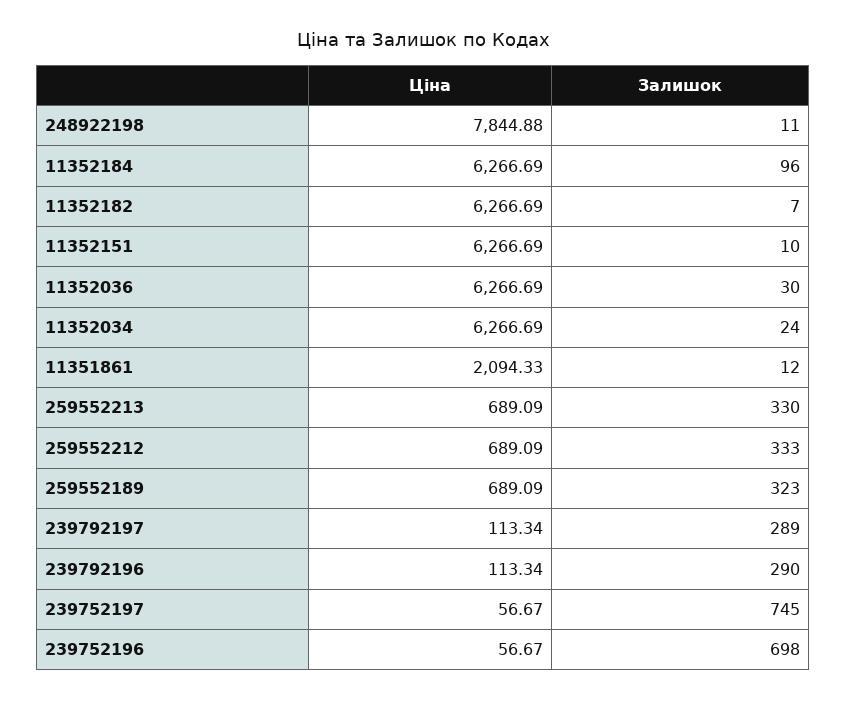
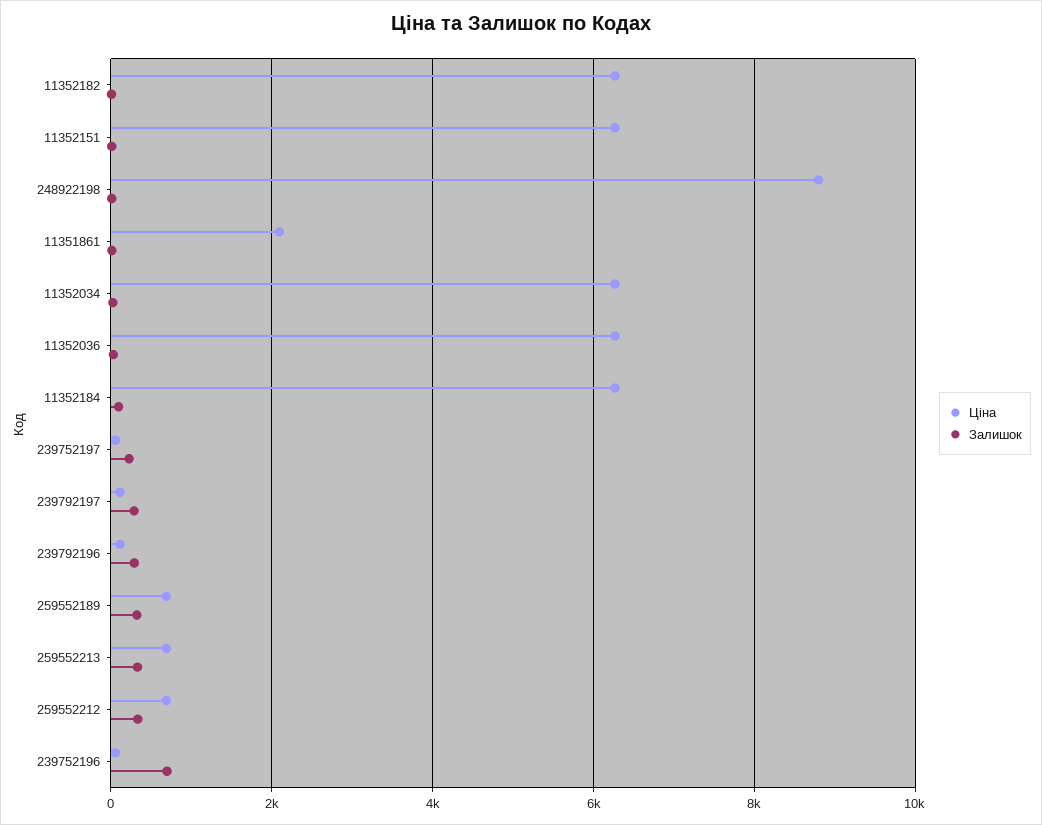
  {
    "Ціна": {
-     "248922198": 7844.88,
+     "248922198": 8800,
      "11352184": 6266.69,
      "11352182": 6266.69,
      "11352151": 6266.69,
      "11352036": 6266.69,
      "11352034": 6266.69,
      "11351861": 2094.33,
      "259552213": 689.09,
      "259552212": 689.09,
      "259552189": 689.09,
      "239792197": 113.34,
      "239792196": 113.34,
      "239752197": 56.67,
      "239752196": 56.67
    },
    "Залишок": {
      "248922198": 11,
      "11352184": 96,
      "11352182": 7,
      "11352151": 10,
      "11352036": 30,
      "11352034": 24,
      "11351861": 12,
      "259552213": 330,
      "259552212": 333,
      "259552189": 323,
      "239792197": 289,
      "239792196": 290,
-     "239752197": 745,
+     "239752197": 200,
      "239752196": 698
    }
  }

